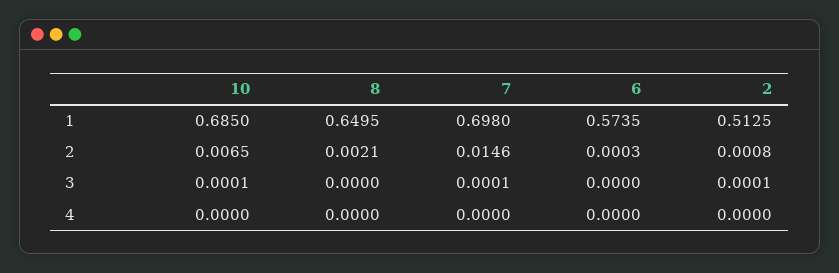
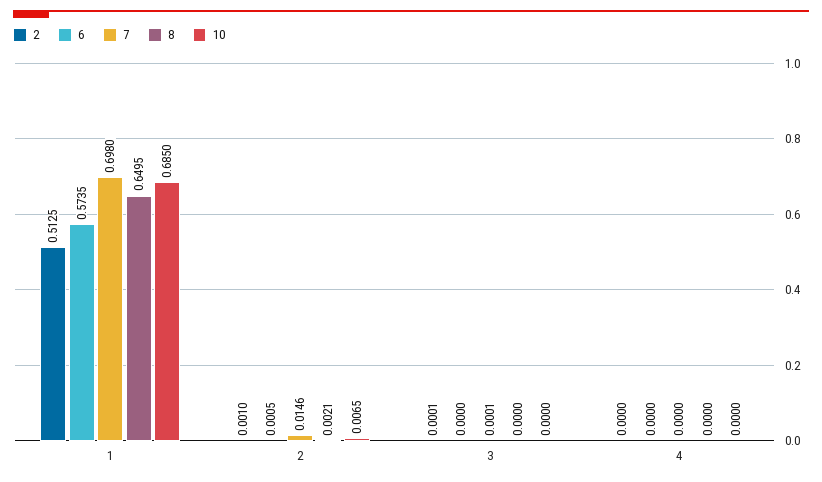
  {
    "10": {
      "1": 0.685,
      "2": 0.0065,
-     "3": 0.0001,
+     "3": 0,
      "4": 0
    },
    "8": {
      "1": 0.6495,
      "2": 0.0021,
      "3": 0,
      "4": 0
    },
    "7": {
      "1": 0.698,
      "2": 0.0146,
      "3": 0.0001,
      "4": 0
    },
    "6": {
      "1": 0.5735,
-     "2": 0.0003,
+     "2": 0.0005,
      "3": 0,
      "4": 0
    },
    "2": {
      "1": 0.5125,
-     "2": 0.0008,
+     "2": 0.001,
      "3": 0.0001,
      "4": 0
    }
  }

